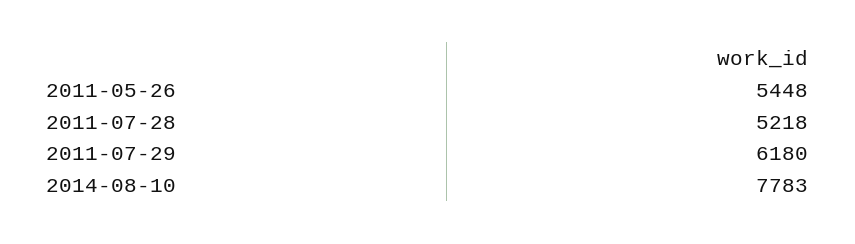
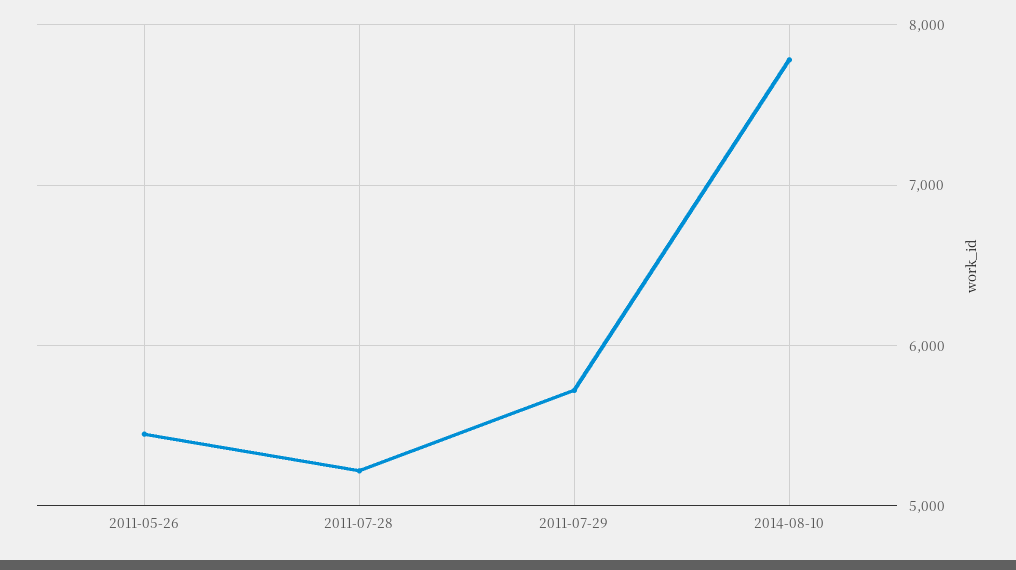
  {
    "2011-05-26": 5448,
    "2011-07-28": 5218,
-   "2011-07-29": 6180,
+   "2011-07-29": 5700,
    "2014-08-10": 7783
  }

